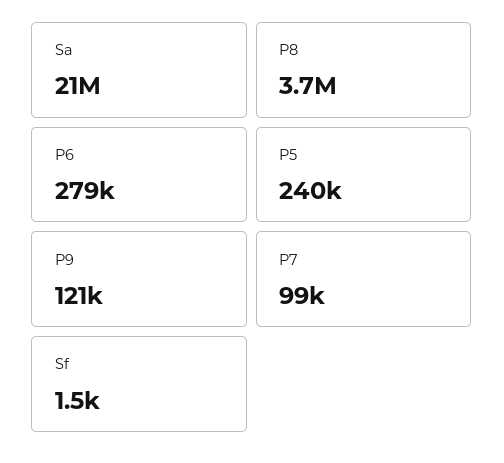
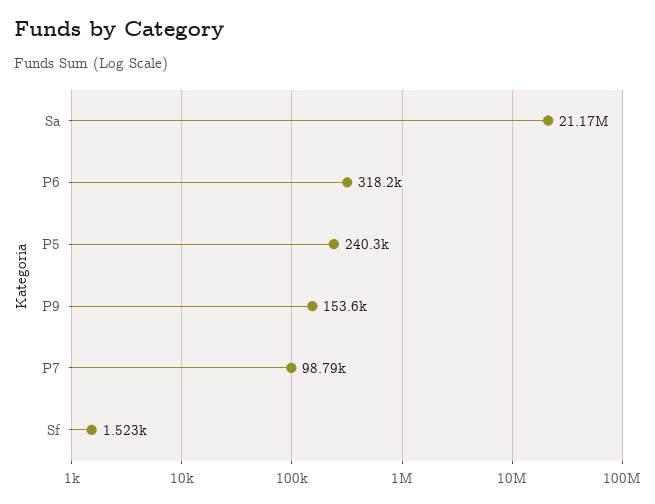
  {
    "Sa": 21170000,
-   "P8": 3700000,
-   "P6": 279000,
+   "P6": 318200,
    "P5": 240300,
-   "P9": 121000,
+   "P9": 153600,
    "P7": 98790,
    "Sf": 1523
  }

